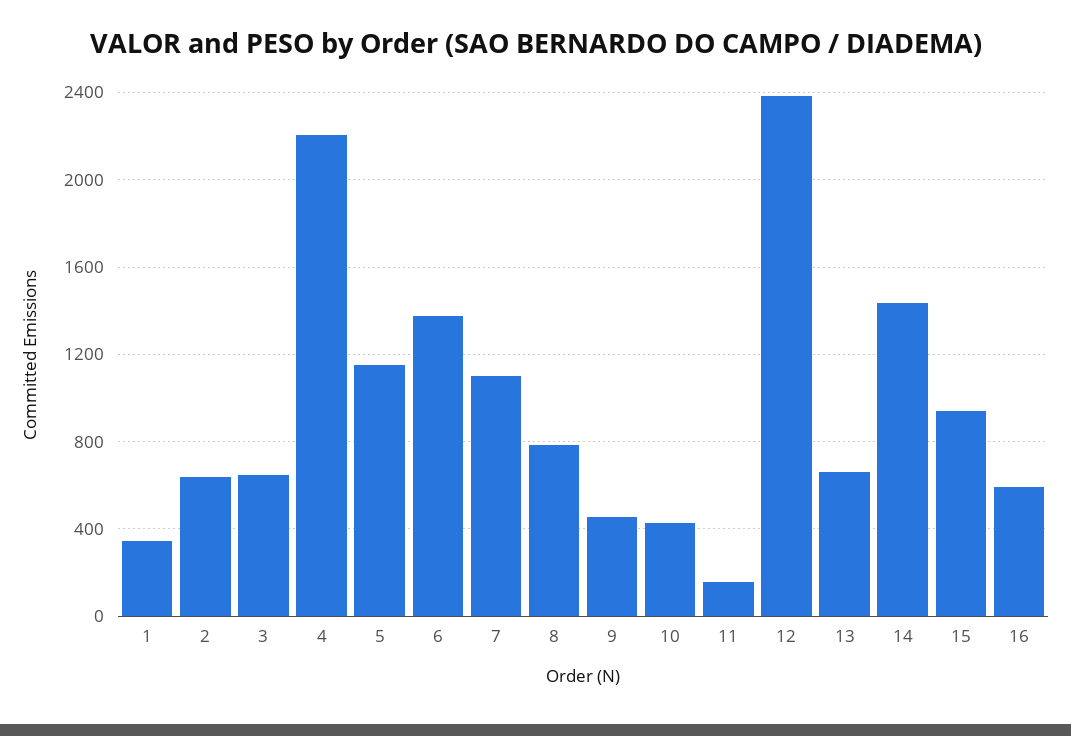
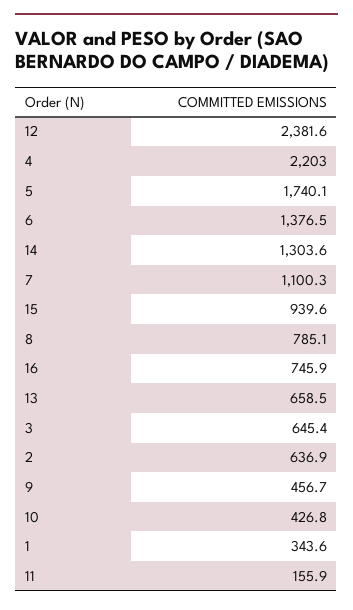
  {
    "1": 343.6,
    "2": 636.9,
    "3": 645.4,
    "4": 2203,
-   "5": 1150,
+   "5": 1740.1,
    "6": 1376.5,
    "7": 1100.3,
    "8": 785.1,
    "9": 456.7,
    "10": 426.8,
    "11": 155.9,
    "12": 2381.6,
    "13": 658.5,
-   "14": 1450,
+   "14": 1303.6,
    "15": 939.6,
-   "16": 600
+   "16": 745.9
  }

